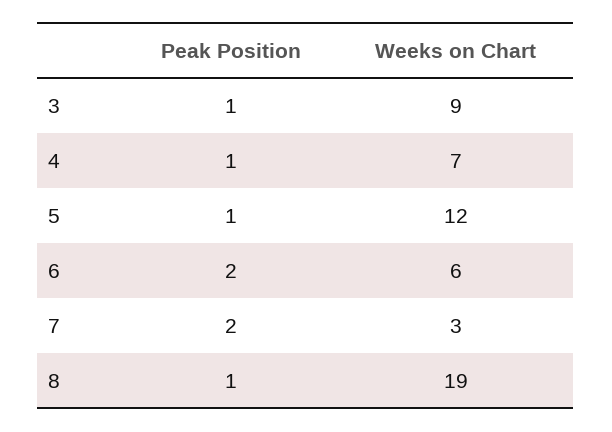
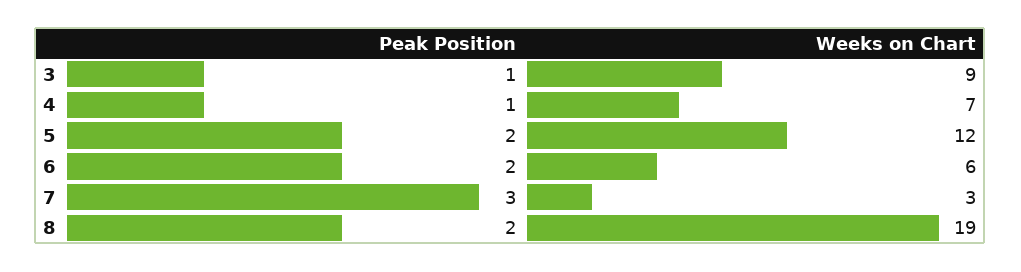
  {
    "Peak Position": {
      "3": 1,
      "4": 1,
-     "5": 1,
+     "5": 2,
      "6": 2,
-     "7": 2,
+     "7": 3,
-     "8": 1
+     "8": 2
    },
    "Weeks on Chart": {
      "3": 9,
      "4": 7,
      "5": 12,
      "6": 6,
      "7": 3,
      "8": 19
    }
  }

